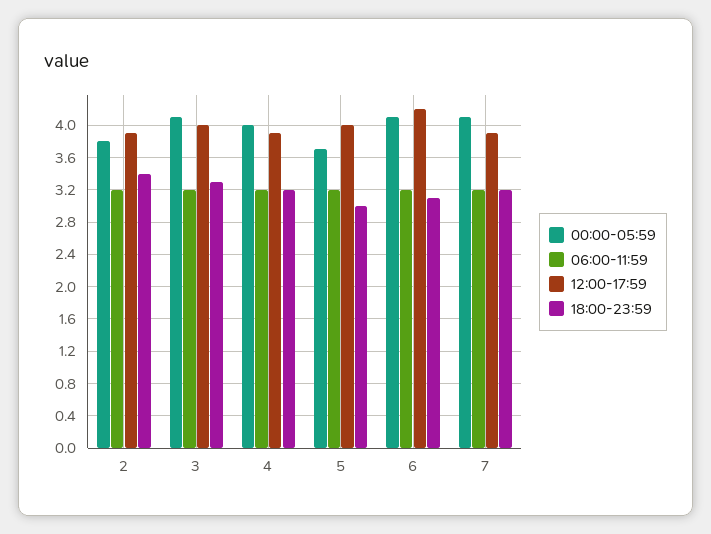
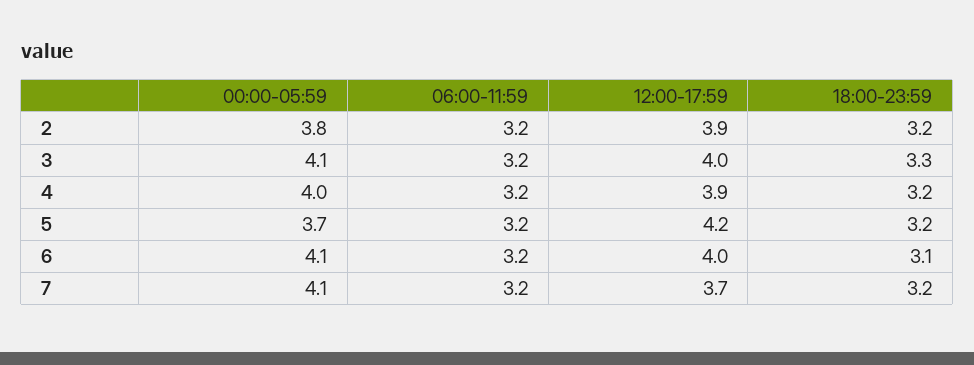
  {
    "00:00-05:59": {
      "2": 3.8,
      "3": 4.1,
      "4": 4,
      "5": 3.7,
      "6": 4.1,
      "7": 4.1
    },
    "06:00-11:59": {
      "2": 3.2,
      "3": 3.2,
      "4": 3.2,
      "5": 3.2,
      "6": 3.2,
      "7": 3.2
    },
    "12:00-17:59": {
      "2": 3.9,
      "3": 4,
      "4": 3.9,
-     "5": 4,
+     "5": 4.2,
-     "6": 4.2,
+     "6": 4,
-     "7": 3.9
+     "7": 3.7
    },
    "18:00-23:59": {
-     "2": 3.4,
+     "2": 3.2,
      "3": 3.3,
      "4": 3.2,
-     "5": 3,
+     "5": 3.2,
      "6": 3.1,
      "7": 3.2
    }
  }

